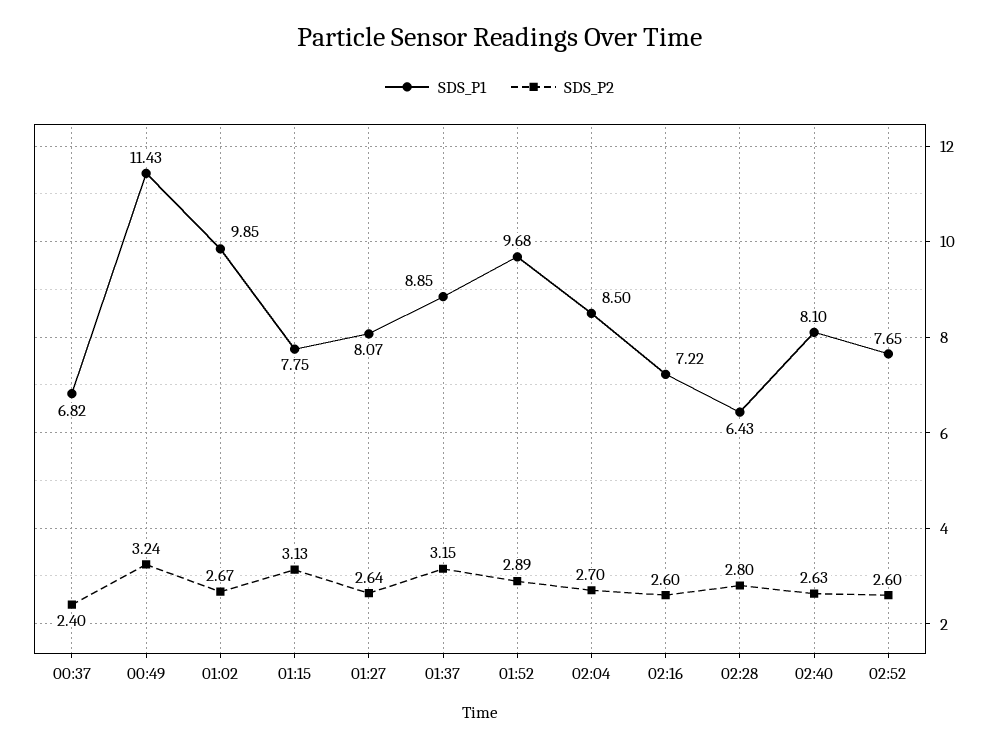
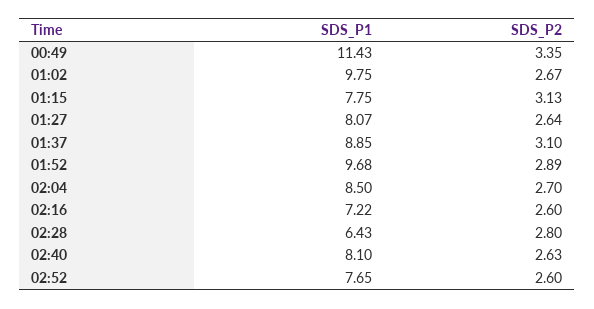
  {
    "SDS_P1": {
-     "00:37": 6.82,
      "00:49": 11.43,
-     "01:02": 9.85,
+     "01:02": 9.75,
      "01:15": 7.75,
      "01:27": 8.07,
      "01:37": 8.85,
      "01:52": 9.68,
      "02:04": 8.5,
      "02:16": 7.22,
      "02:28": 6.43,
      "02:40": 8.1,
      "02:52": 7.65
    },
    "SDS_P2": {
-     "00:37": 2.4,
-     "00:49": 3.24,
+     "00:49": 3.35,
      "01:02": 2.67,
      "01:15": 3.13,
      "01:27": 2.64,
-     "01:37": 3.15,
+     "01:37": 3.1,
      "01:52": 2.89,
      "02:04": 2.7,
      "02:16": 2.6,
      "02:28": 2.8,
      "02:40": 2.63,
      "02:52": 2.6
    }
  }

